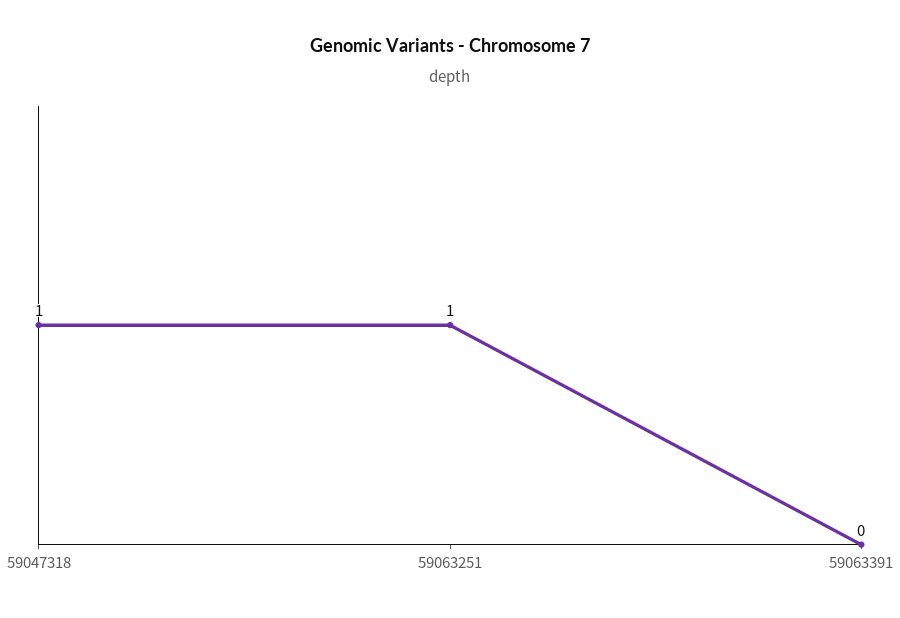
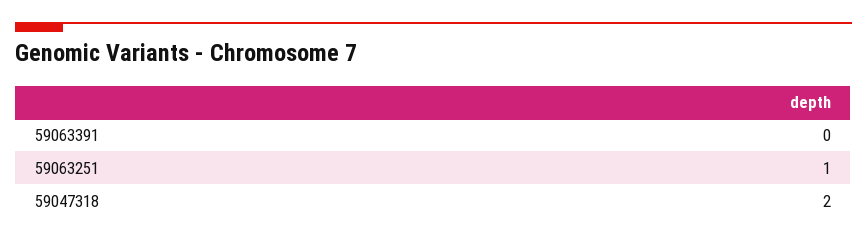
  {
-   "59047318": 1,
+   "59047318": 2,
    "59063251": 1,
    "59063391": 0
  }

